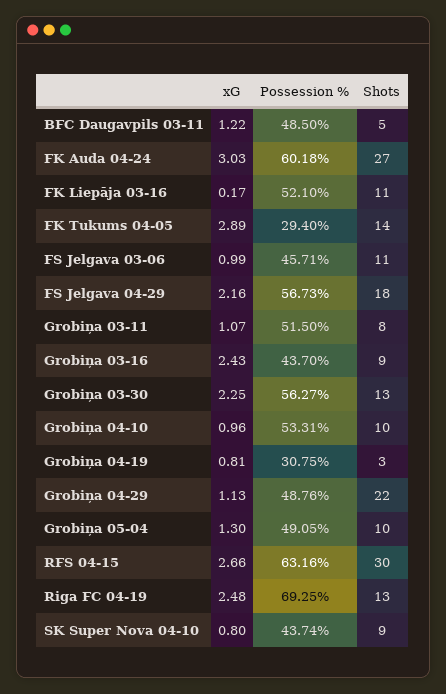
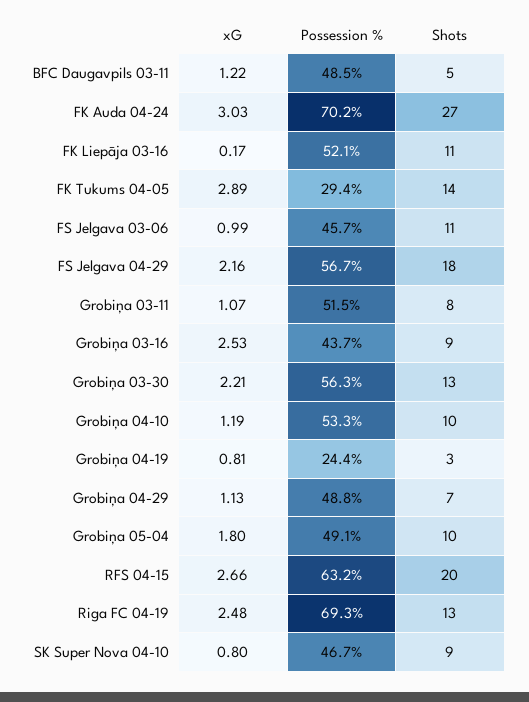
  {
    "xG": {
      "BFC Daugavpils 03-11": 1.22,
      "FK Auda 04-24": 3.03,
      "FK Liepāja 03-16": 0.17,
      "FK Tukums 04-05": 2.89,
      "FS Jelgava 03-06": 0.99,
      "FS Jelgava 04-29": 2.16,
      "Grobiņa 03-11": 1.07,
-     "Grobiņa 03-16": 2.43,
+     "Grobiņa 03-16": 2.53,
-     "Grobiņa 03-30": 2.25,
+     "Grobiņa 03-30": 2.21,
-     "Grobiņa 04-10": 0.96,
+     "Grobiņa 04-10": 1.19,
      "Grobiņa 04-19": 0.81,
      "Grobiņa 04-29": 1.13,
-     "Grobiņa 05-04": 1.3,
+     "Grobiņa 05-04": 1.8,
      "RFS 04-15": 2.66,
      "Riga FC 04-19": 2.48,
      "SK Super Nova 04-10": 0.8
    },
    "Possession %": {
      "BFC Daugavpils 03-11": 48.5,
-     "FK Auda 04-24": 60.18,
+     "FK Auda 04-24": 70.2,
      "FK Liepāja 03-16": 52.1,
      "FK Tukums 04-05": 29.4,
      "FS Jelgava 03-06": 45.71,
      "FS Jelgava 04-29": 56.73,
      "Grobiņa 03-11": 51.5,
      "Grobiņa 03-16": 43.7,
      "Grobiņa 03-30": 56.27,
      "Grobiņa 04-10": 53.31,
-     "Grobiņa 04-19": 30.75,
+     "Grobiņa 04-19": 24.4,
      "Grobiņa 04-29": 48.76,
      "Grobiņa 05-04": 49.05,
      "RFS 04-15": 63.16,
      "Riga FC 04-19": 69.25,
-     "SK Super Nova 04-10": 43.74
+     "SK Super Nova 04-10": 46.7
    },
    "Shots": {
      "BFC Daugavpils 03-11": 5,
      "FK Auda 04-24": 27,
      "FK Liepāja 03-16": 11,
      "FK Tukums 04-05": 14,
      "FS Jelgava 03-06": 11,
      "FS Jelgava 04-29": 18,
      "Grobiņa 03-11": 8,
      "Grobiņa 03-16": 9,
      "Grobiņa 03-30": 13,
      "Grobiņa 04-10": 10,
      "Grobiņa 04-19": 3,
-     "Grobiņa 04-29": 22,
+     "Grobiņa 04-29": 7,
      "Grobiņa 05-04": 10,
-     "RFS 04-15": 30,
+     "RFS 04-15": 20,
      "Riga FC 04-19": 13,
      "SK Super Nova 04-10": 9
    }
  }

